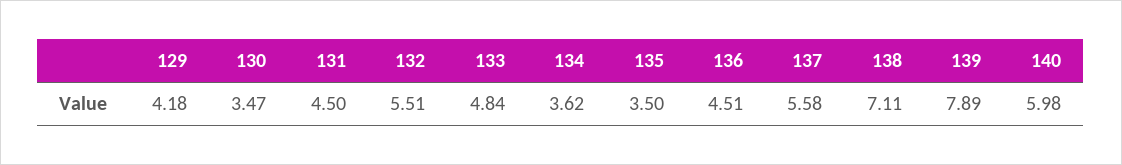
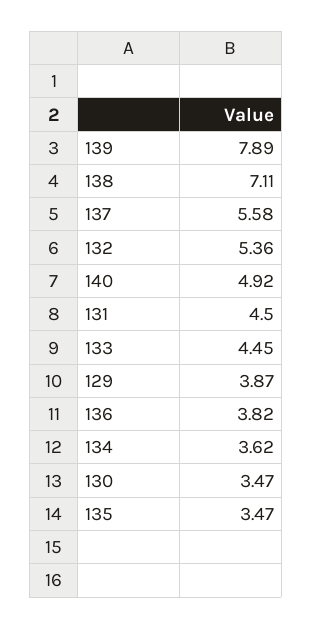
  {
-   "129": 4.18,
+   "129": 3.87,
    "130": 3.47,
    "131": 4.5,
-   "132": 5.51,
+   "132": 5.36,
-   "133": 4.84,
+   "133": 4.45,
    "134": 3.62,
-   "135": 3.5,
+   "135": 3.47,
-   "136": 4.51,
+   "136": 3.82,
    "137": 5.58,
    "138": 7.11,
    "139": 7.89,
-   "140": 5.98
+   "140": 4.92
  }

